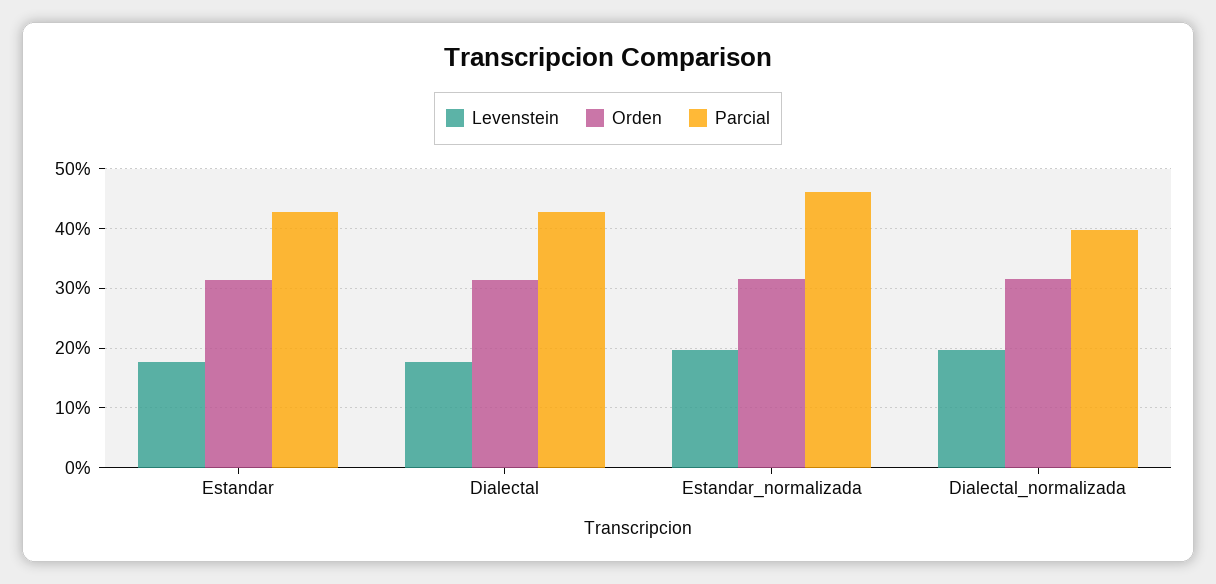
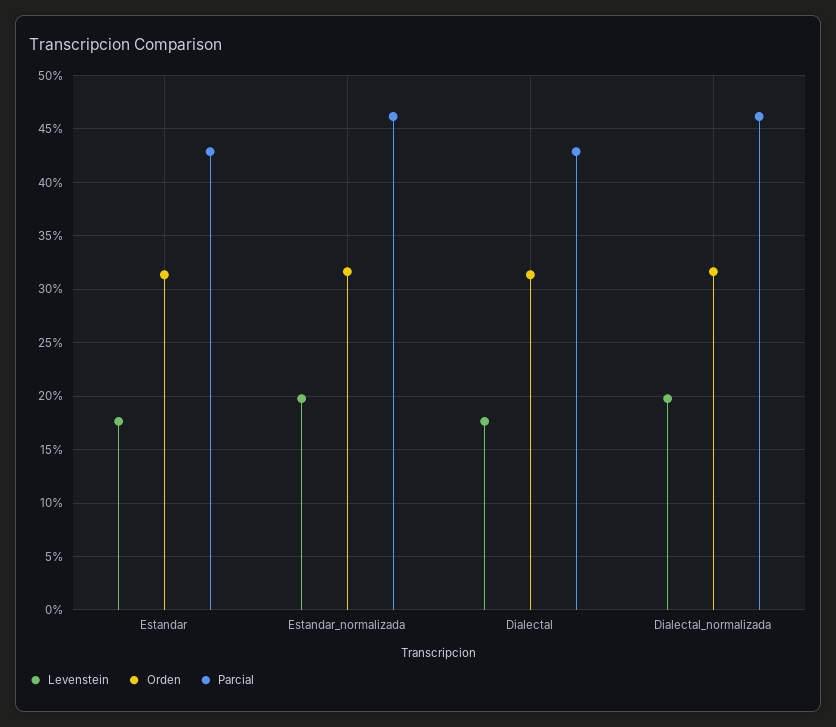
  {
    "Levenstein": {
      "Estandar": 18,
      "Dialectal": 18,
      "Estandar_normalizada": 20,
      "Dialectal_normalizada": 20
    },
    "Orden": {
      "Estandar": 31,
      "Dialectal": 31,
      "Estandar_normalizada": 32,
      "Dialectal_normalizada": 32
    },
    "Parcial": {
      "Estandar": 43,
      "Dialectal": 43,
      "Estandar_normalizada": 46,
-     "Dialectal_normalizada": 40
+     "Dialectal_normalizada": 46
    }
  }

